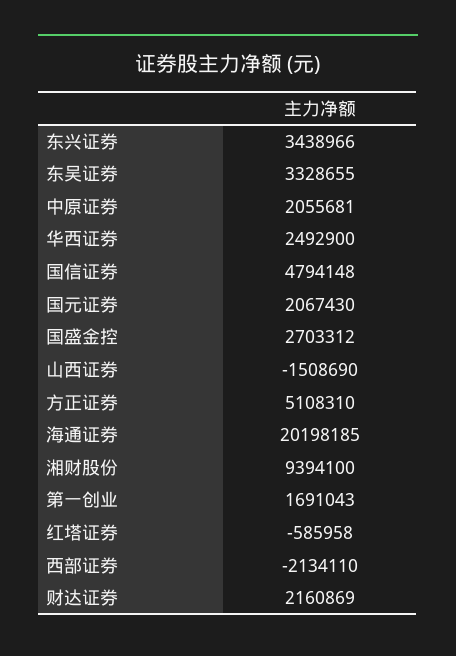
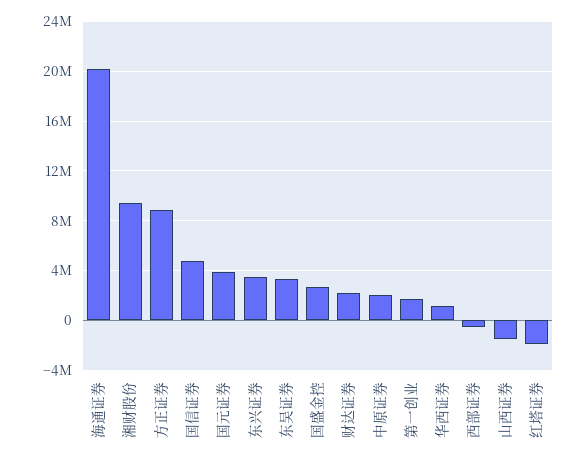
  {
    "东兴证券": 3438966,
    "东吴证券": 3328655,
    "中原证券": 2055681,
-   "华西证券": 2492900,
+   "华西证券": 1000000,
    "国信证券": 4794148,
-   "国元证券": 2067430,
+   "国元证券": 4000000,
    "国盛金控": 2703312,
    "山西证券": -1508690,
-   "方正证券": 5108310,
+   "方正证券": 9000000,
    "海通证券": 20198185,
    "湘财股份": 9394100,
    "第一创业": 1691043,
-   "红塔证券": -585958,
+   "红塔证券": -2000000,
-   "西部证券": -2134110,
+   "西部证券": -500000,
    "财达证券": 2160869
  }

